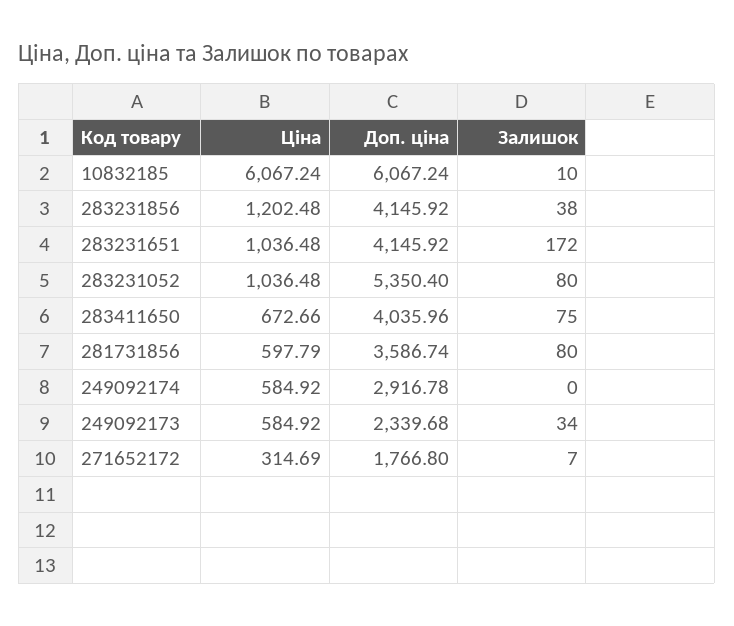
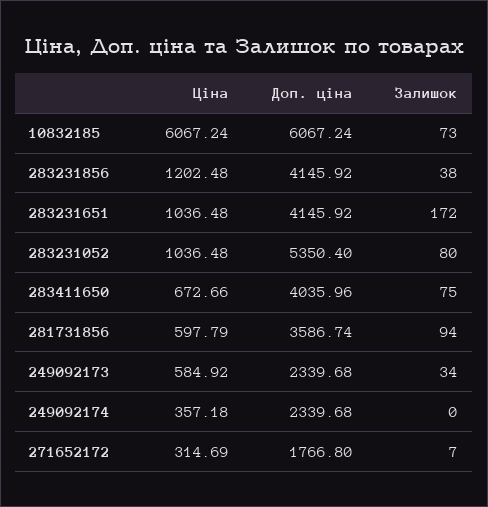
  {
    "Ціна": {
      "10832185": 6067.24,
      "283231856": 1202.48,
      "283231651": 1036.48,
      "283231052": 1036.48,
      "283411650": 672.66,
      "281731856": 597.79,
-     "249092174": 584.92,
+     "249092174": 357.18,
      "249092173": 584.92,
      "271652172": 314.69
    },
    "Доп. ціна": {
      "10832185": 6067.24,
      "283231856": 4145.92,
      "283231651": 4145.92,
      "283231052": 5350.4,
      "283411650": 4035.96,
      "281731856": 3586.74,
-     "249092174": 2916.78,
+     "249092174": 2339.68,
      "249092173": 2339.68,
      "271652172": 1766.8
    },
    "Залишок": {
-     "10832185": 10,
+     "10832185": 73,
      "283231856": 38,
      "283231651": 172,
      "283231052": 80,
      "283411650": 75,
-     "281731856": 80,
+     "281731856": 94,
      "249092174": 0,
      "249092173": 34,
      "271652172": 7
    }
  }

